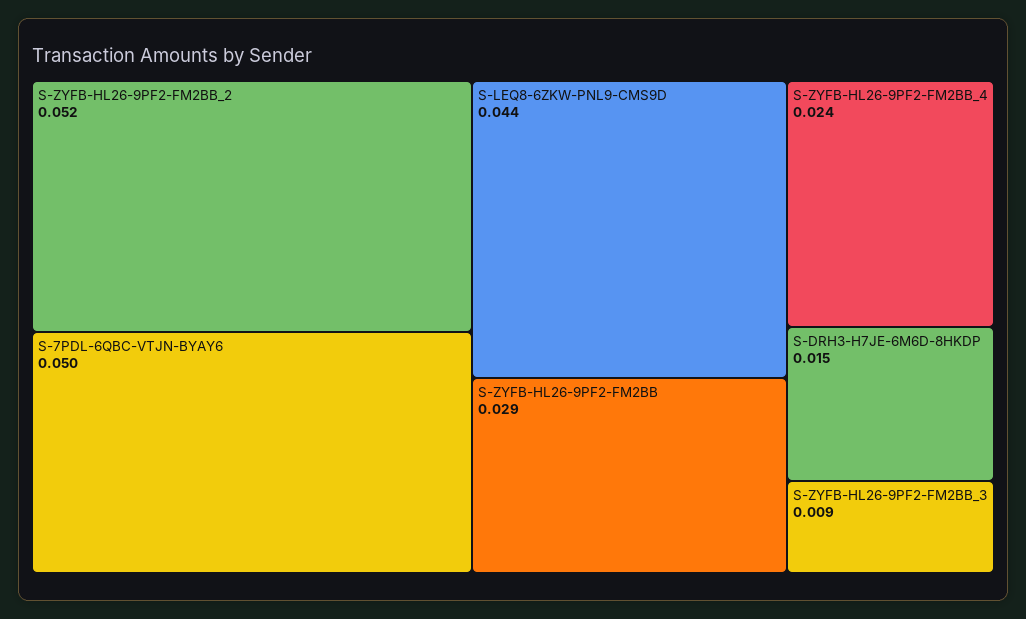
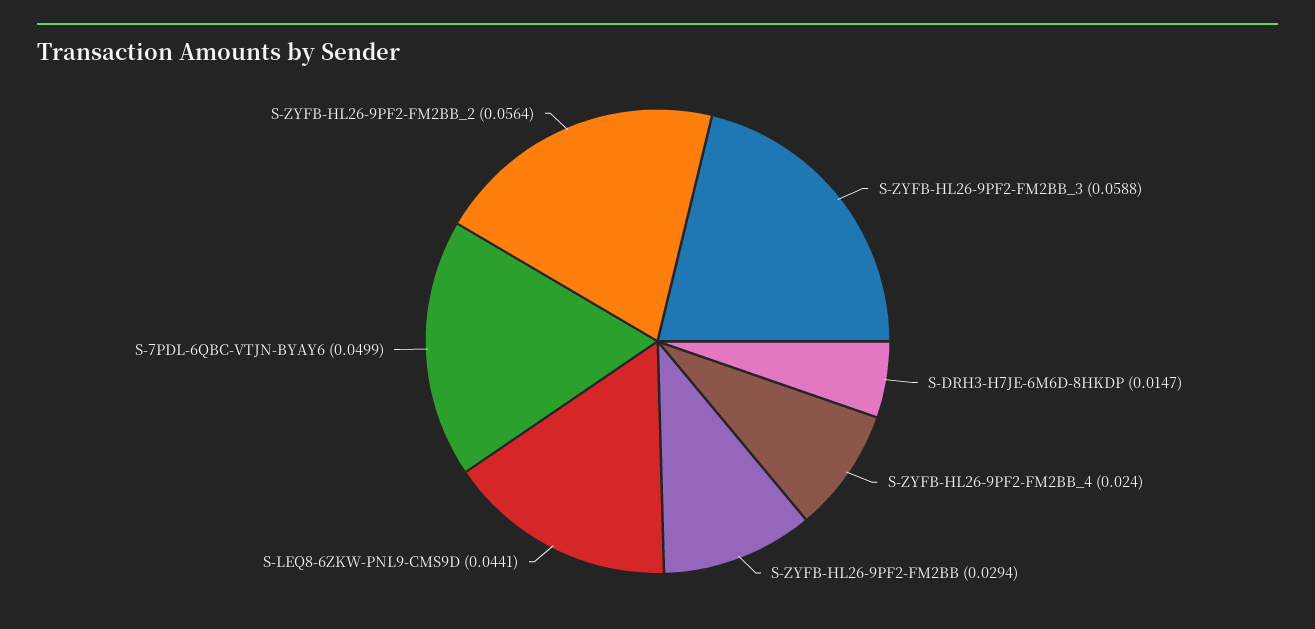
  {
-   "S-ZYFB-HL26-9PF2-FM2BB_2": 0.052,
+   "S-ZYFB-HL26-9PF2-FM2BB_2": 0.0564,
    "S-7PDL-6QBC-VTJN-BYAY6": 0.0499,
    "S-LEQ8-6ZKW-PNL9-CMS9D": 0.0441,
    "S-ZYFB-HL26-9PF2-FM2BB": 0.0294,
    "S-ZYFB-HL26-9PF2-FM2BB_4": 0.024,
    "S-DRH3-H7JE-6M6D-8HKDP": 0.0147,
-   "S-ZYFB-HL26-9PF2-FM2BB_3": 0.009
+   "S-ZYFB-HL26-9PF2-FM2BB_3": 0.0588
  }

